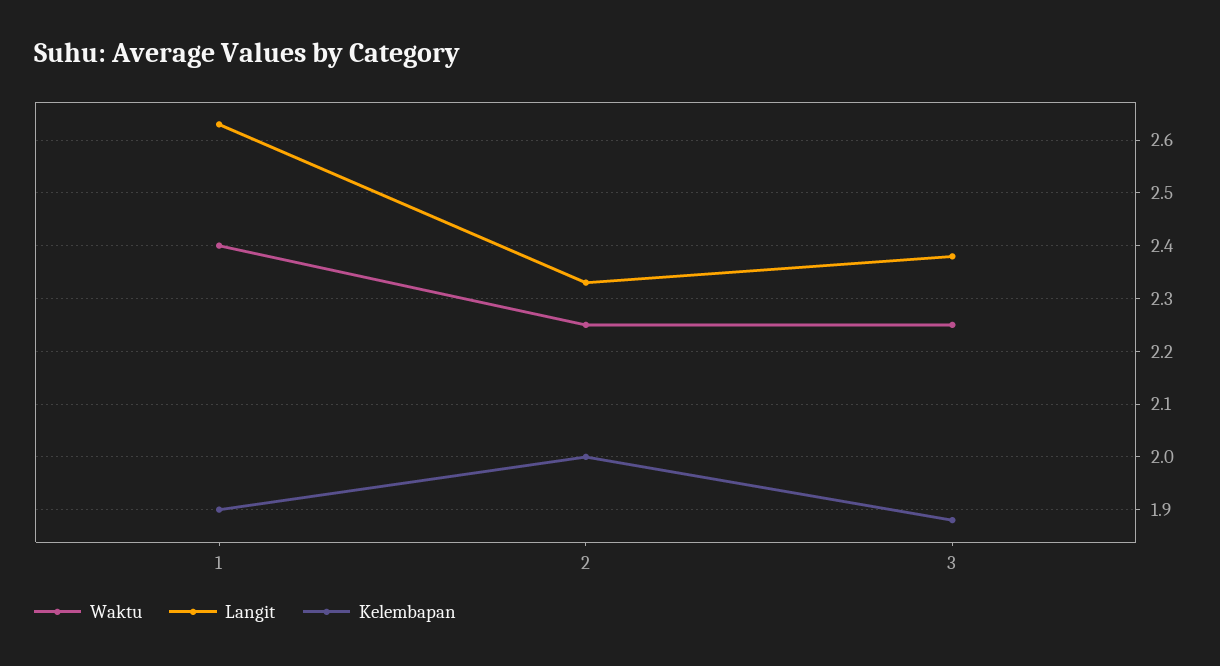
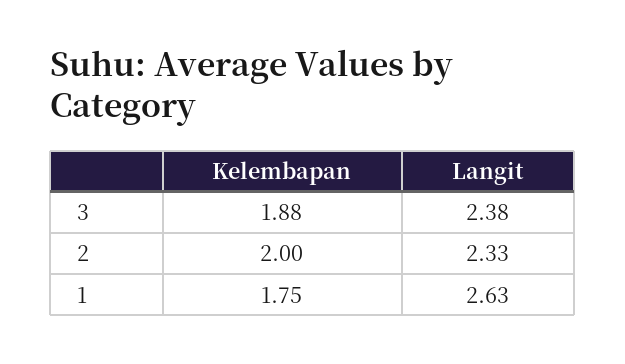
  {
-   "Waktu": {
-     "1": 2.4,
-     "2": 2.25,
-     "3": 2.25
-   },
    "Langit": {
      "1": 2.63,
      "2": 2.33,
      "3": 2.38
    },
    "Kelembapan": {
-     "1": 1.9,
+     "1": 1.75,
      "2": 2,
      "3": 1.88
    }
  }

